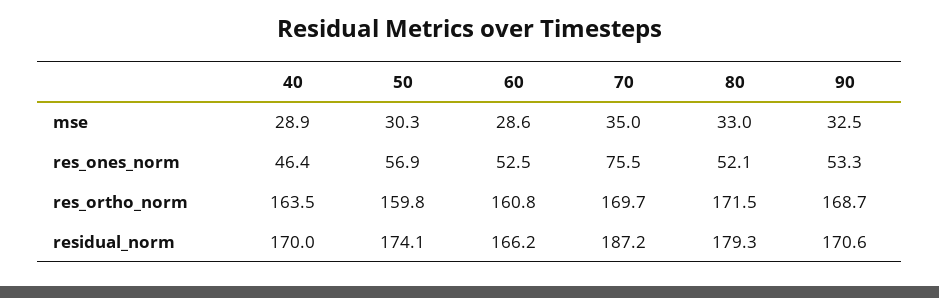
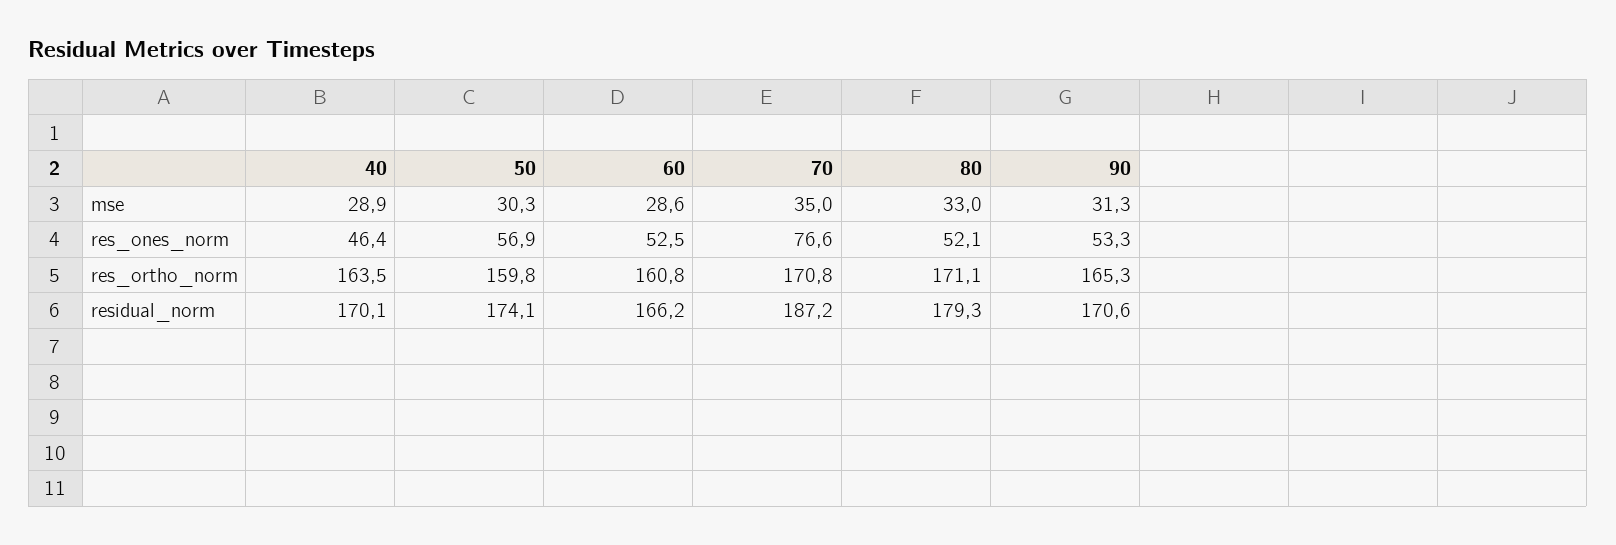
  {
    "40": {
      "mse": 28.9,
      "res_ones_norm": 46.4,
      "res_ortho_norm": 163.5,
-     "residual_norm": 170
+     "residual_norm": 170.1
    },
    "50": {
      "mse": 30.3,
      "res_ones_norm": 56.9,
      "res_ortho_norm": 159.8,
      "residual_norm": 174.1
    },
    "60": {
      "mse": 28.6,
      "res_ones_norm": 52.5,
      "res_ortho_norm": 160.8,
      "residual_norm": 166.2
    },
    "70": {
      "mse": 35,
-     "res_ones_norm": 75.5,
+     "res_ones_norm": 76.6,
-     "res_ortho_norm": 169.7,
+     "res_ortho_norm": 170.8,
      "residual_norm": 187.2
    },
    "80": {
      "mse": 33,
      "res_ones_norm": 52.1,
-     "res_ortho_norm": 171.5,
+     "res_ortho_norm": 171.1,
      "residual_norm": 179.3
    },
    "90": {
-     "mse": 32.5,
+     "mse": 31.3,
      "res_ones_norm": 53.3,
-     "res_ortho_norm": 168.7,
+     "res_ortho_norm": 165.3,
      "residual_norm": 170.6
    }
  }

